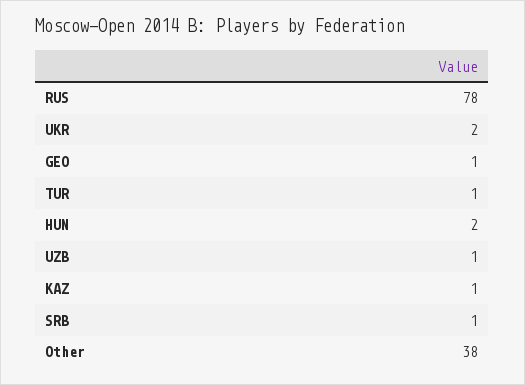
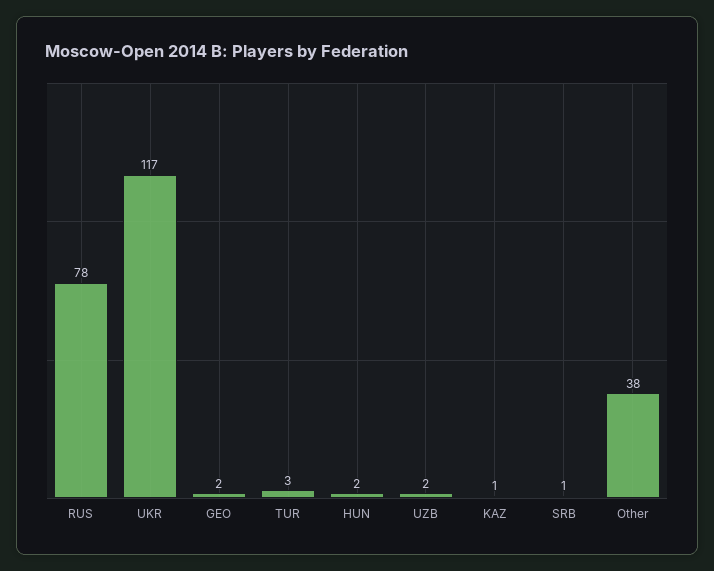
  {
    "RUS": 78,
-   "UKR": 2,
+   "UKR": 117,
-   "GEO": 1,
+   "GEO": 2,
-   "TUR": 1,
+   "TUR": 3,
    "HUN": 2,
-   "UZB": 1,
+   "UZB": 2,
    "KAZ": 1,
    "SRB": 1,
    "Other": 38
  }

